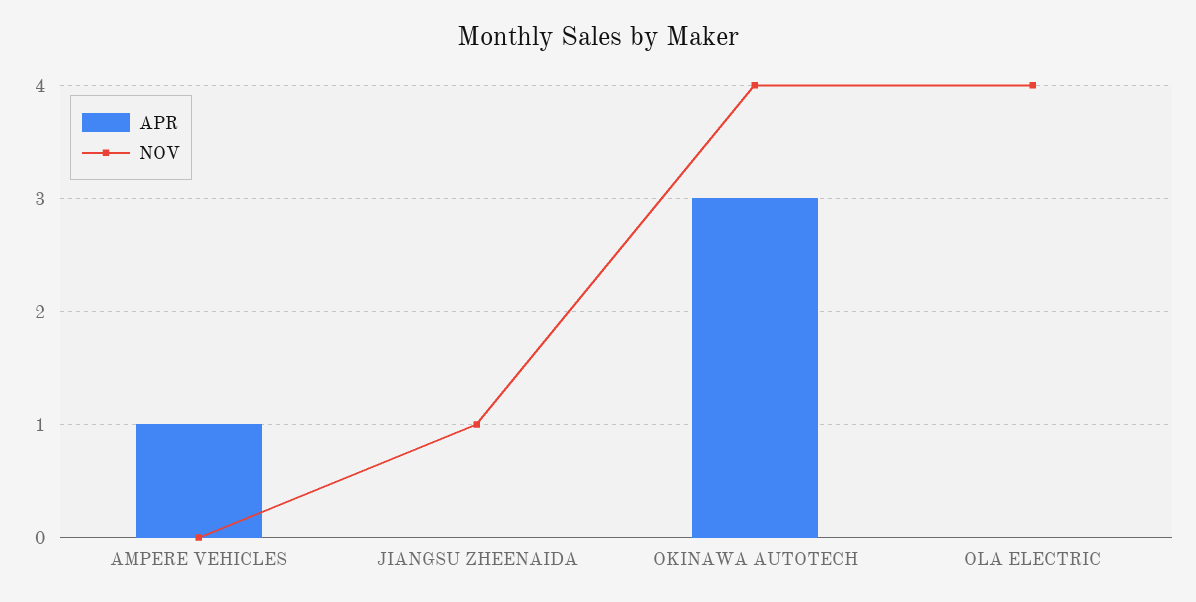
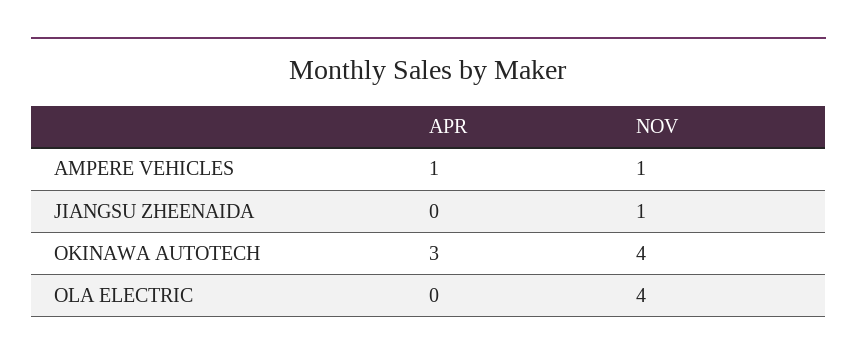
  {
    "APR": {
      "AMPERE VEHICLES": 1,
      "JIANGSU ZHEENAIDA": 0,
      "OKINAWA AUTOTECH": 3,
      "OLA ELECTRIC": 0
    },
    "NOV": {
-     "AMPERE VEHICLES": 0,
+     "AMPERE VEHICLES": 1,
      "JIANGSU ZHEENAIDA": 1,
      "OKINAWA AUTOTECH": 4,
      "OLA ELECTRIC": 4
    }
  }

